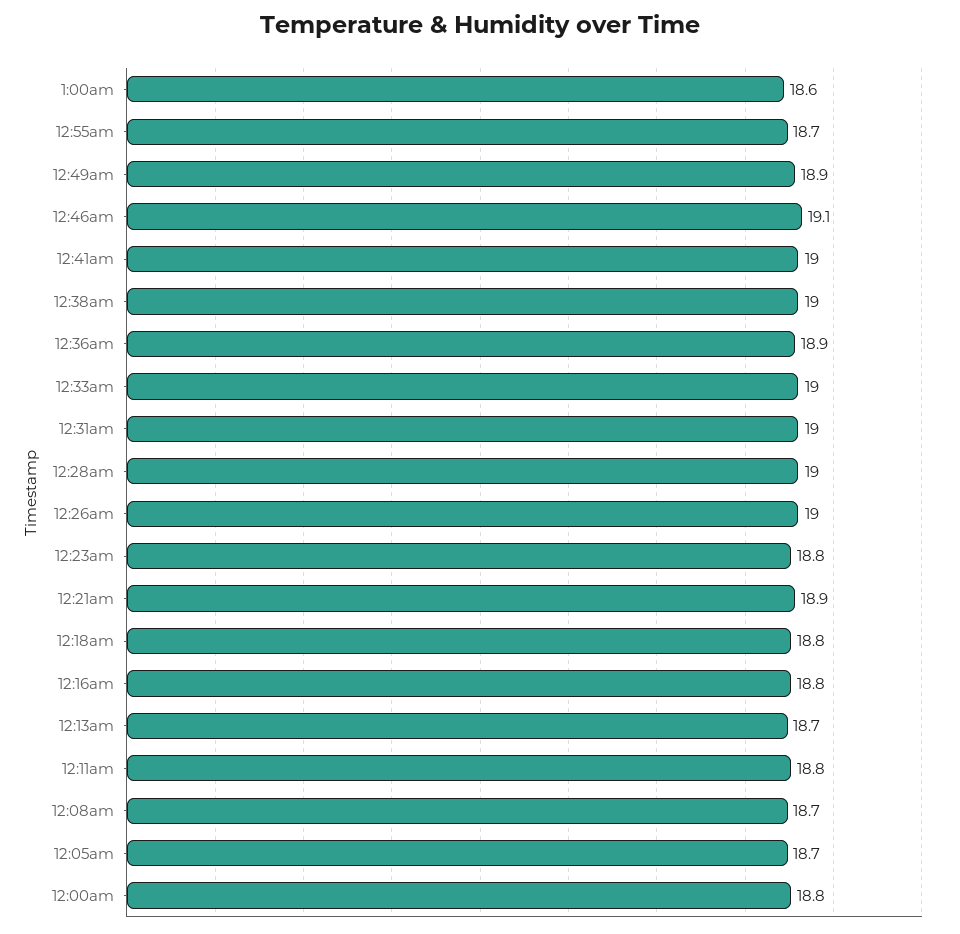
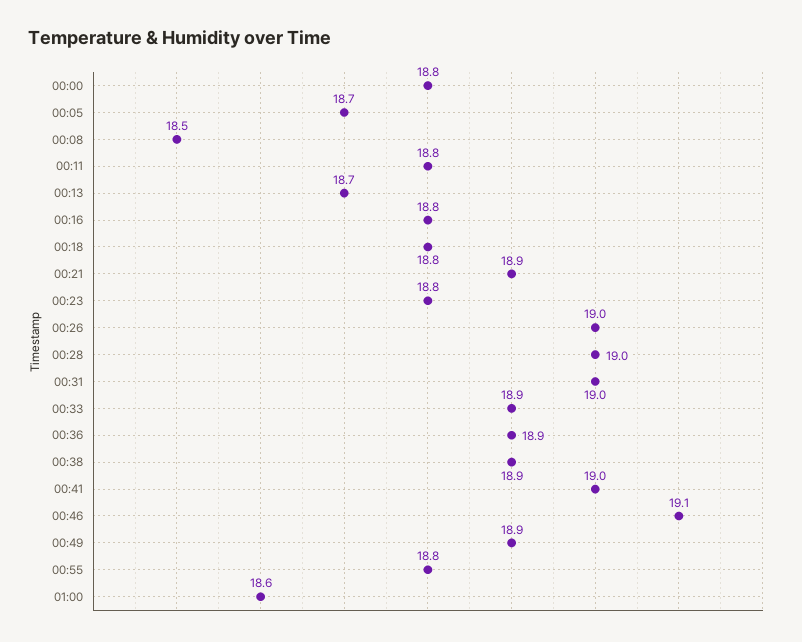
  {
    "1:00am": 18.6,
-   "12:55am": 18.7,
+   "12:55am": 18.8,
    "12:49am": 18.9,
    "12:46am": 19.1,
    "12:41am": 19,
-   "12:38am": 19,
+   "12:38am": 18.9,
    "12:36am": 18.9,
-   "12:33am": 19,
+   "12:33am": 18.9,
    "12:31am": 19,
    "12:28am": 19,
    "12:26am": 19,
    "12:23am": 18.8,
    "12:21am": 18.9,
    "12:18am": 18.8,
    "12:16am": 18.8,
    "12:13am": 18.7,
    "12:11am": 18.8,
-   "12:08am": 18.7,
+   "12:08am": 18.5,
    "12:05am": 18.7,
    "12:00am": 18.8
  }

